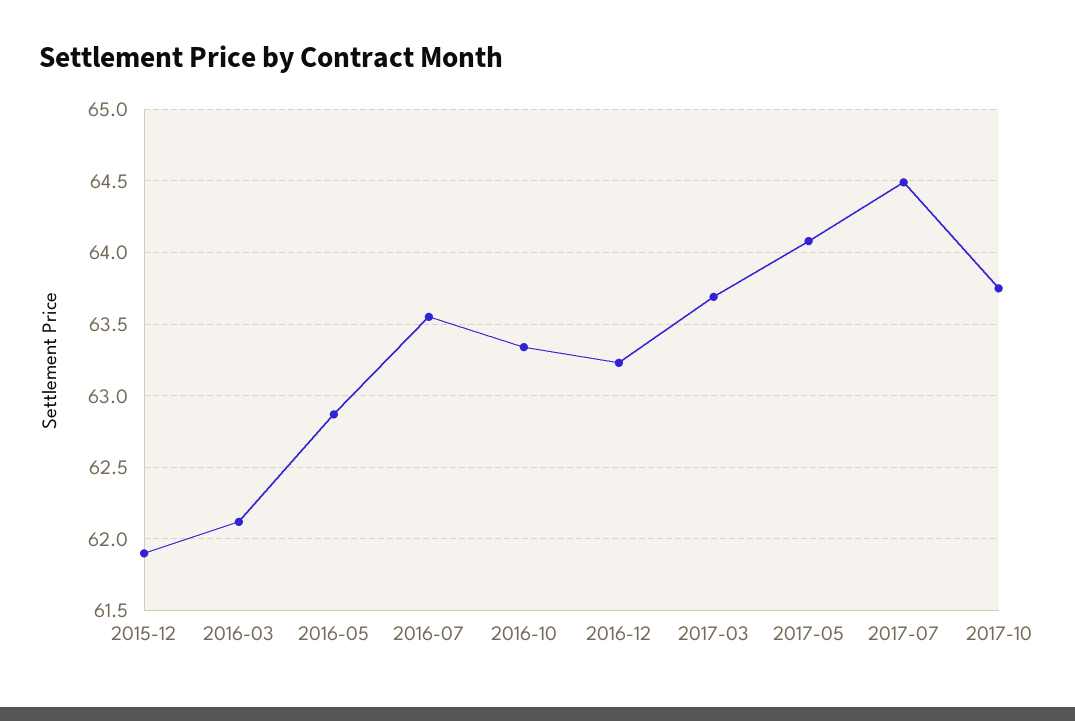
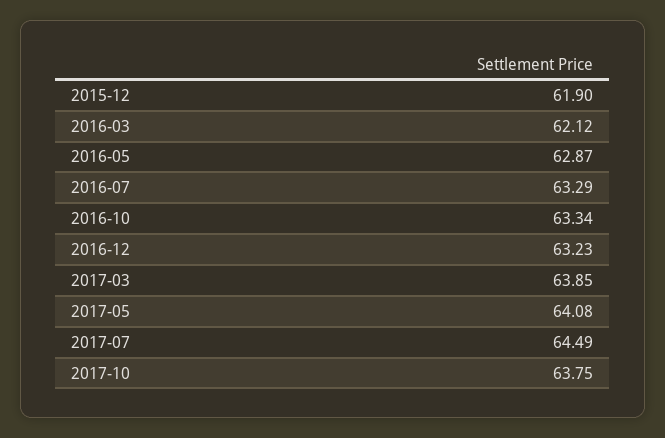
  {
    "2015-12": 61.9,
    "2016-03": 62.12,
    "2016-05": 62.87,
-   "2016-07": 63.55,
+   "2016-07": 63.29,
    "2016-10": 63.34,
    "2016-12": 63.23,
-   "2017-03": 63.7,
+   "2017-03": 63.85,
    "2017-05": 64.08,
    "2017-07": 64.49,
    "2017-10": 63.75
  }

